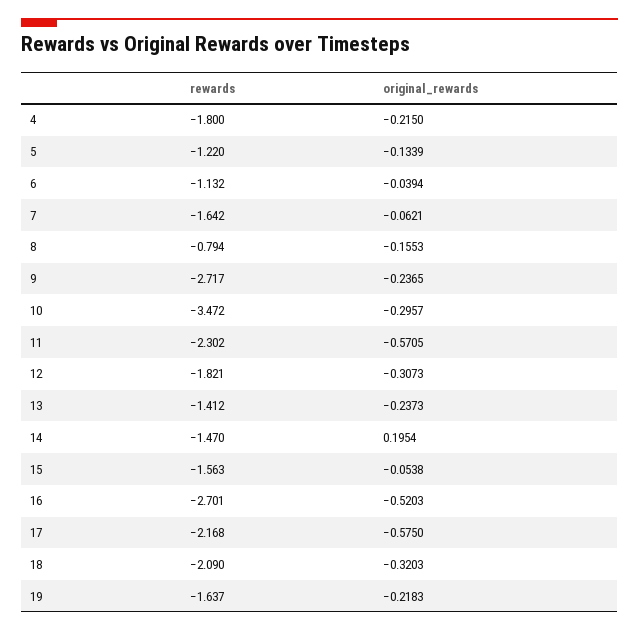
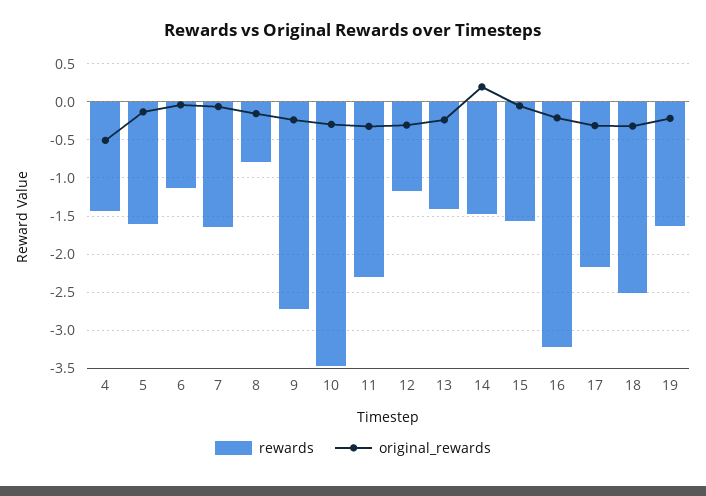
  {
    "rewards": {
-     "4": -1.8,
+     "4": -1.4,
-     "5": -1.22,
+     "5": -1.6,
      "6": -1.132,
      "7": -1.642,
      "8": -0.794,
      "9": -2.717,
      "10": -3.472,
      "11": -2.302,
-     "12": -1.821,
+     "12": -1.2,
      "13": -1.412,
      "14": -1.47,
      "15": -1.563,
-     "16": -2.701,
+     "16": -3.2,
      "17": -2.168,
-     "18": -2.09,
+     "18": -2.5,
      "19": -1.637
    },
    "original_rewards": {
-     "4": -0.215,
+     "4": -0.5,
      "5": -0.1339,
      "6": -0.0394,
      "7": -0.0621,
      "8": -0.1553,
      "9": -0.2365,
      "10": -0.2957,
-     "11": -0.5705,
+     "11": -0.3,
      "12": -0.3073,
      "13": -0.2373,
      "14": 0.1954,
      "15": -0.0538,
-     "16": -0.5203,
+     "16": -0.2,
-     "17": -0.575,
+     "17": -0.3,
      "18": -0.3203,
      "19": -0.2183
    }
  }

